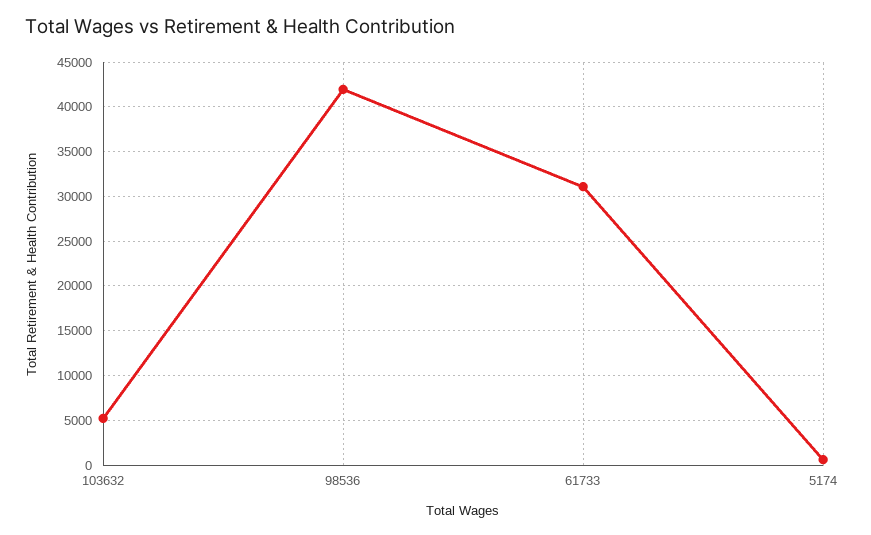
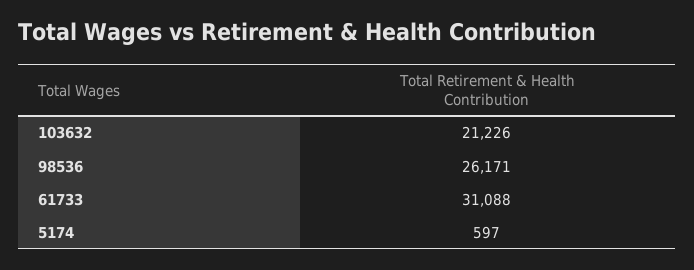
  {
-   "103632": 5000,
+   "103632": 21226,
-   "98536": 42000,
+   "98536": 26171,
    "61733": 31088,
    "5174": 597
  }

